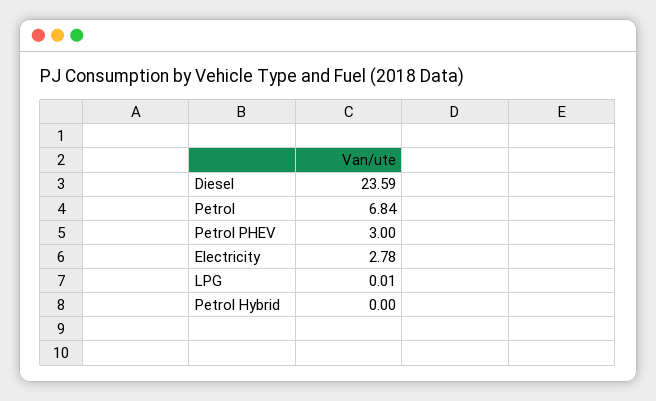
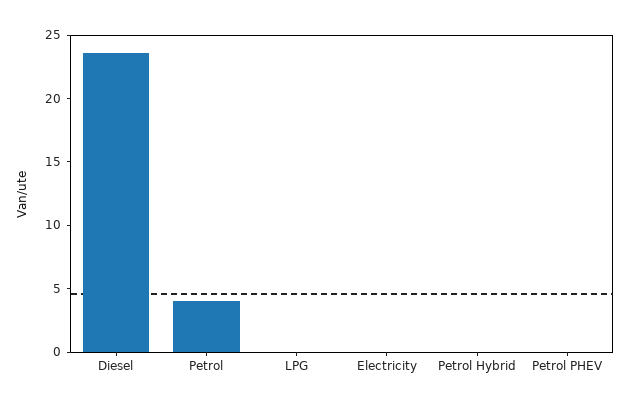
  {
    "Diesel": 23.59,
-   "Petrol": 6.84,
+   "Petrol": 4,
-   "Petrol PHEV": 3,
+   "Petrol PHEV": 0,
-   "Electricity": 2.78,
+   "Electricity": 0,
    "LPG": 0.01,
    "Petrol Hybrid": 0
  }

